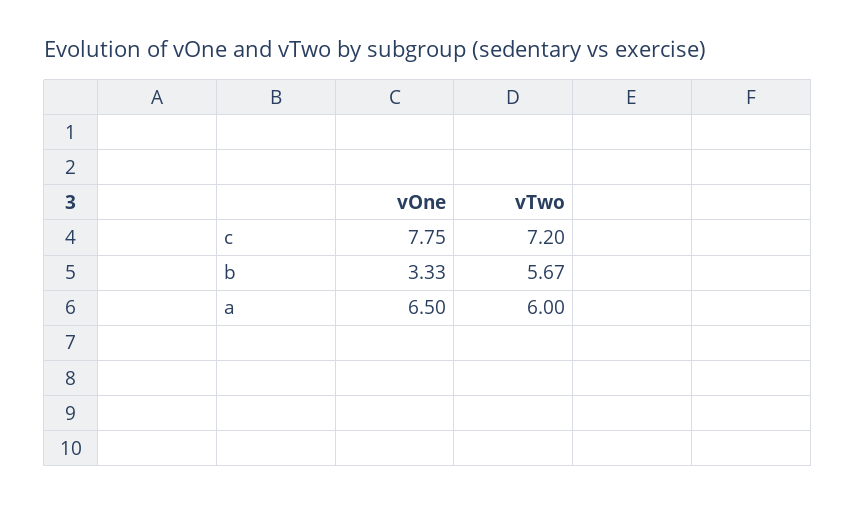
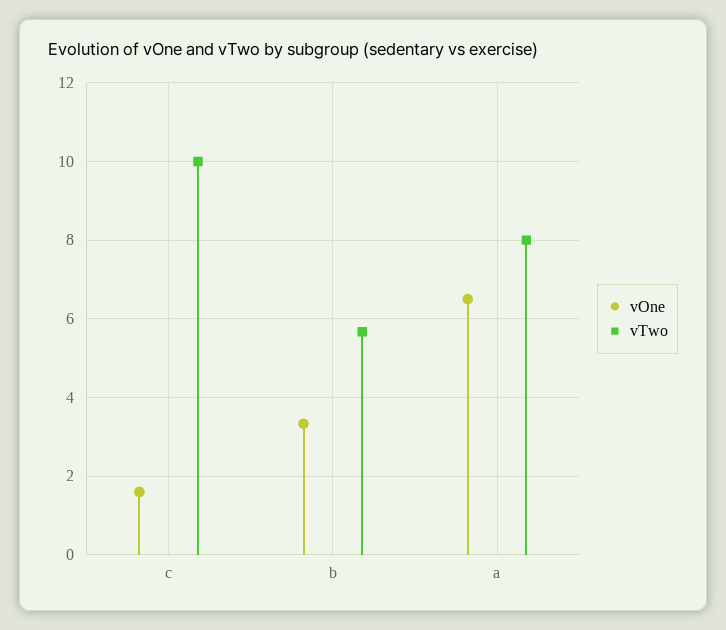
  {
    "vOne": {
-     "c": 7.75,
+     "c": 1.6,
      "b": 3.33,
      "a": 6.5
    },
    "vTwo": {
-     "c": 7.2,
+     "c": 10,
      "b": 5.67,
-     "a": 6
+     "a": 8
    }
  }

